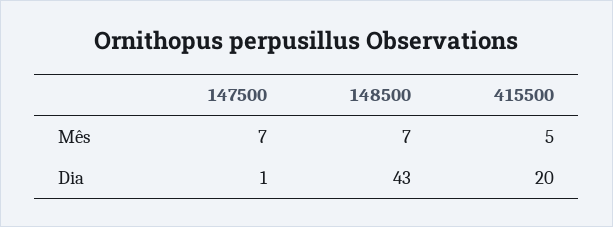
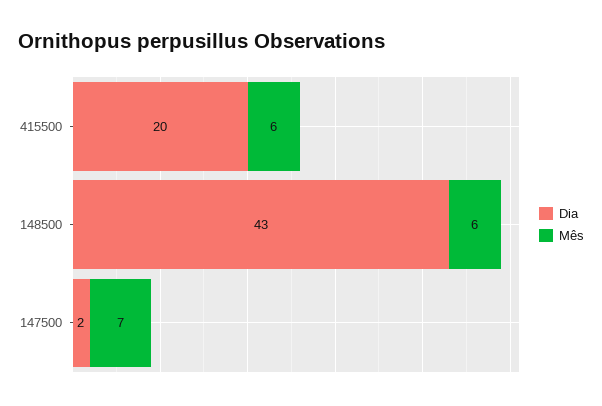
  {
    "Mês": {
      "147500": 7,
-     "148500": 7,
+     "148500": 6,
-     "415500": 5
+     "415500": 6
    },
    "Dia": {
-     "147500": 1,
+     "147500": 2,
      "148500": 43,
      "415500": 20
    }
  }

